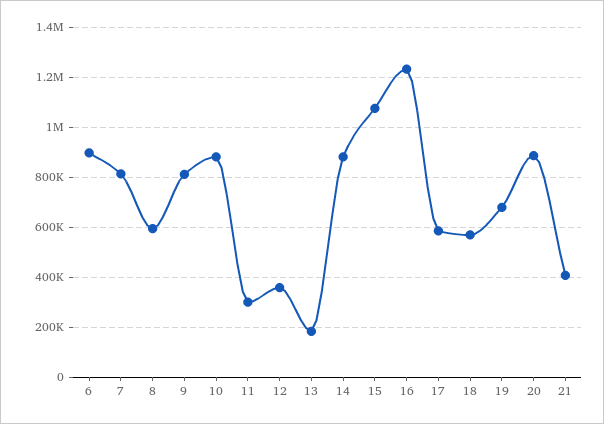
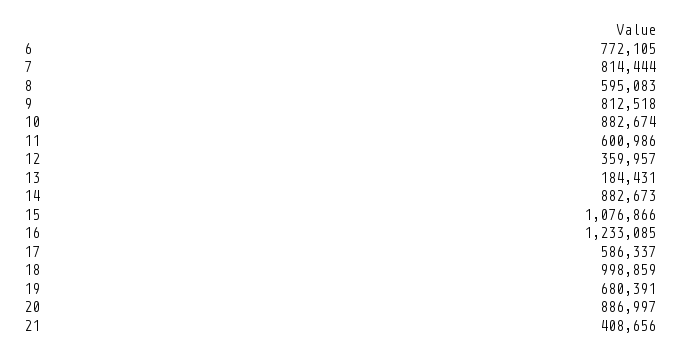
  {
-   "6": 900000,
+   "6": 772105,
    "7": 814444,
    "8": 595083,
    "9": 812518,
    "10": 882674,
-   "11": 300000,
+   "11": 600986,
    "12": 359957,
    "13": 184431,
    "14": 882673,
    "15": 1076866,
    "16": 1233085,
    "17": 586337,
-   "18": 575000,
+   "18": 998859,
    "19": 680391,
    "20": 886997,
    "21": 408656
  }

